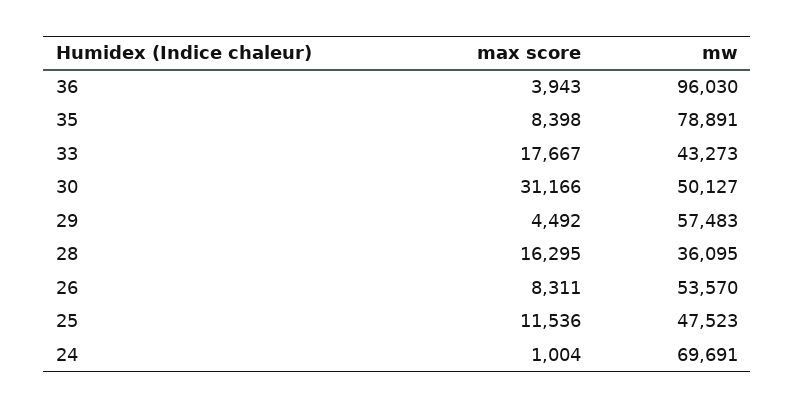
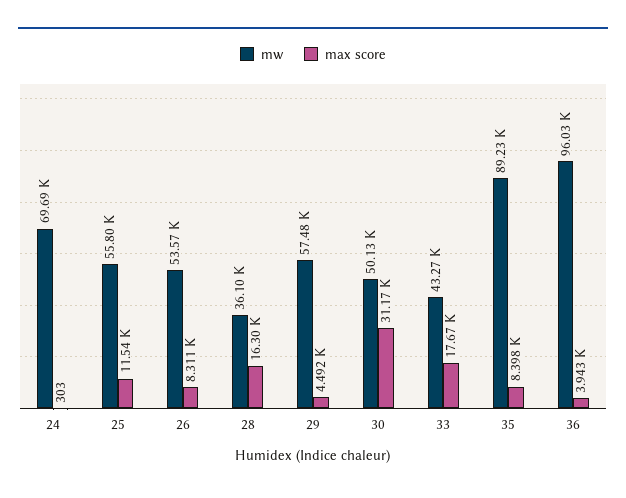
  {
    "max score": {
      "36": 3943,
      "35": 8398,
      "33": 17667,
      "30": 31166,
      "29": 4492,
      "28": 16295,
      "26": 8311,
      "25": 11536,
-     "24": 1004
+     "24": 303
    },
    "mw": {
      "36": 96030,
-     "35": 78891,
+     "35": 89230,
      "33": 43273,
      "30": 50127,
      "29": 57483,
      "28": 36095,
      "26": 53570,
-     "25": 47523,
+     "25": 55800,
      "24": 69691
    }
  }

